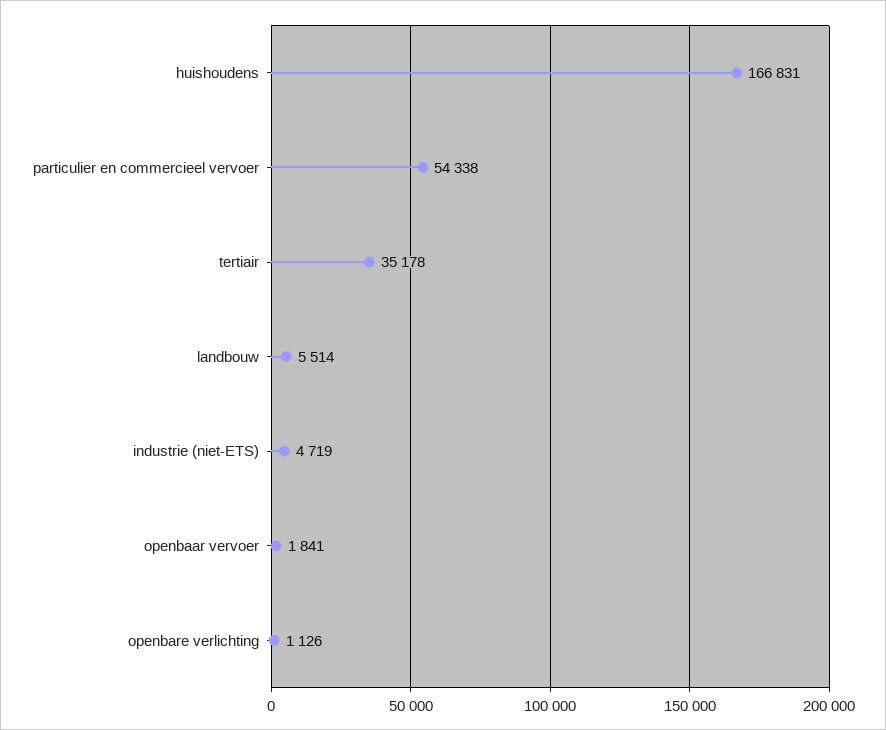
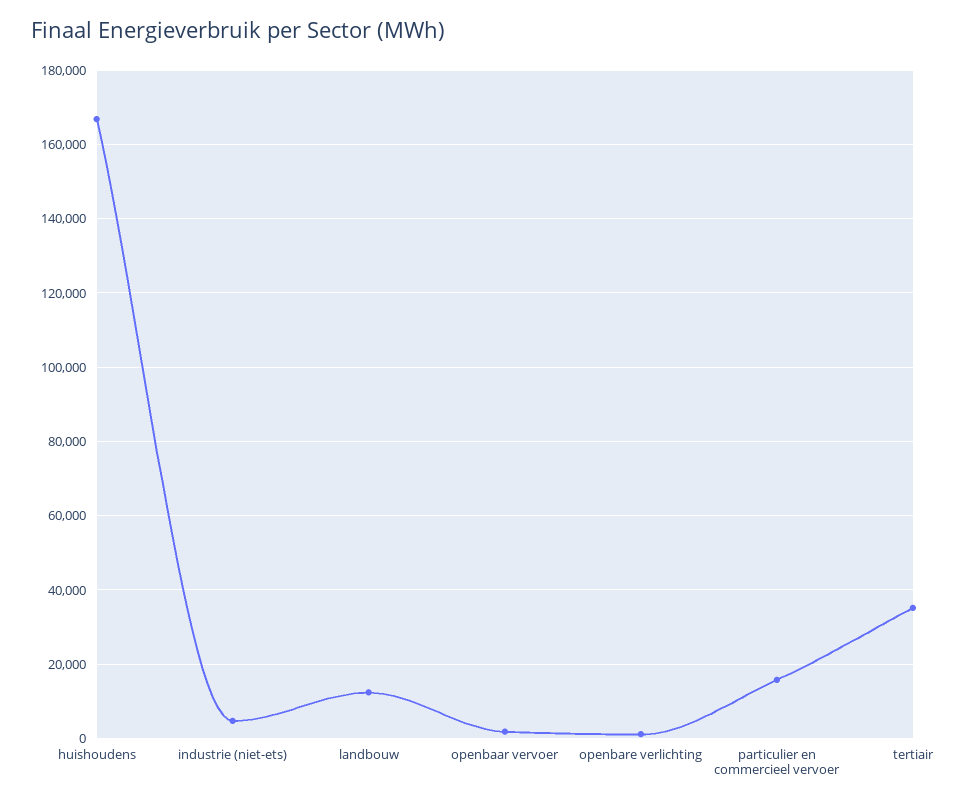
  {
    "huishoudens": 166831,
-   "particulier en commercieel vervoer": 54338,
+   "particulier en commercieel vervoer": 16000,
    "tertiair": 35178,
-   "landbouw": 5514,
+   "landbouw": 12000,
    "industrie (niet-ETS)": 4719,
    "openbaar vervoer": 1841,
    "openbare verlichting": 1126
  }

